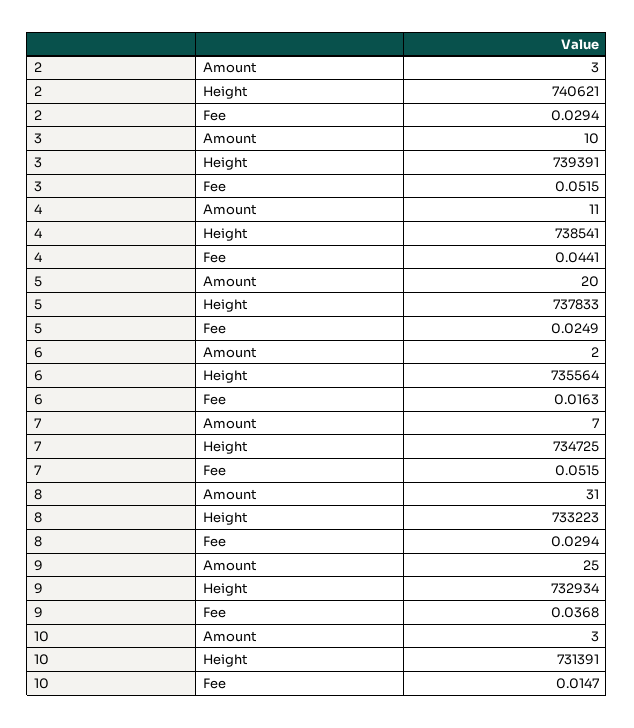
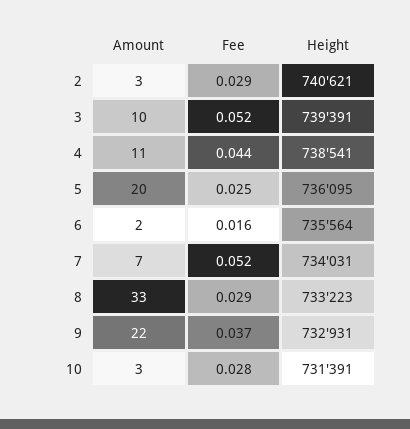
  {
    "2": {
      "Amount": 3,
      "Height": 740621,
      "Fee": 0.0294
    },
    "3": {
      "Amount": 10,
      "Height": 739391,
      "Fee": 0.0515
    },
    "4": {
      "Amount": 11,
      "Height": 738541,
      "Fee": 0.0441
    },
    "5": {
      "Amount": 20,
-     "Height": 737833,
+     "Height": 736095,
      "Fee": 0.0249
    },
    "6": {
      "Amount": 2,
      "Height": 735564,
      "Fee": 0.0163
    },
    "7": {
      "Amount": 7,
-     "Height": 734725,
+     "Height": 734031,
      "Fee": 0.0515
    },
    "8": {
-     "Amount": 31,
+     "Amount": 33,
      "Height": 733223,
      "Fee": 0.0294
    },
    "9": {
-     "Amount": 25,
+     "Amount": 22,
-     "Height": 732934,
+     "Height": 732931,
      "Fee": 0.0368
    },
    "10": {
      "Amount": 3,
      "Height": 731391,
-     "Fee": 0.0147
+     "Fee": 0.028
    }
  }

